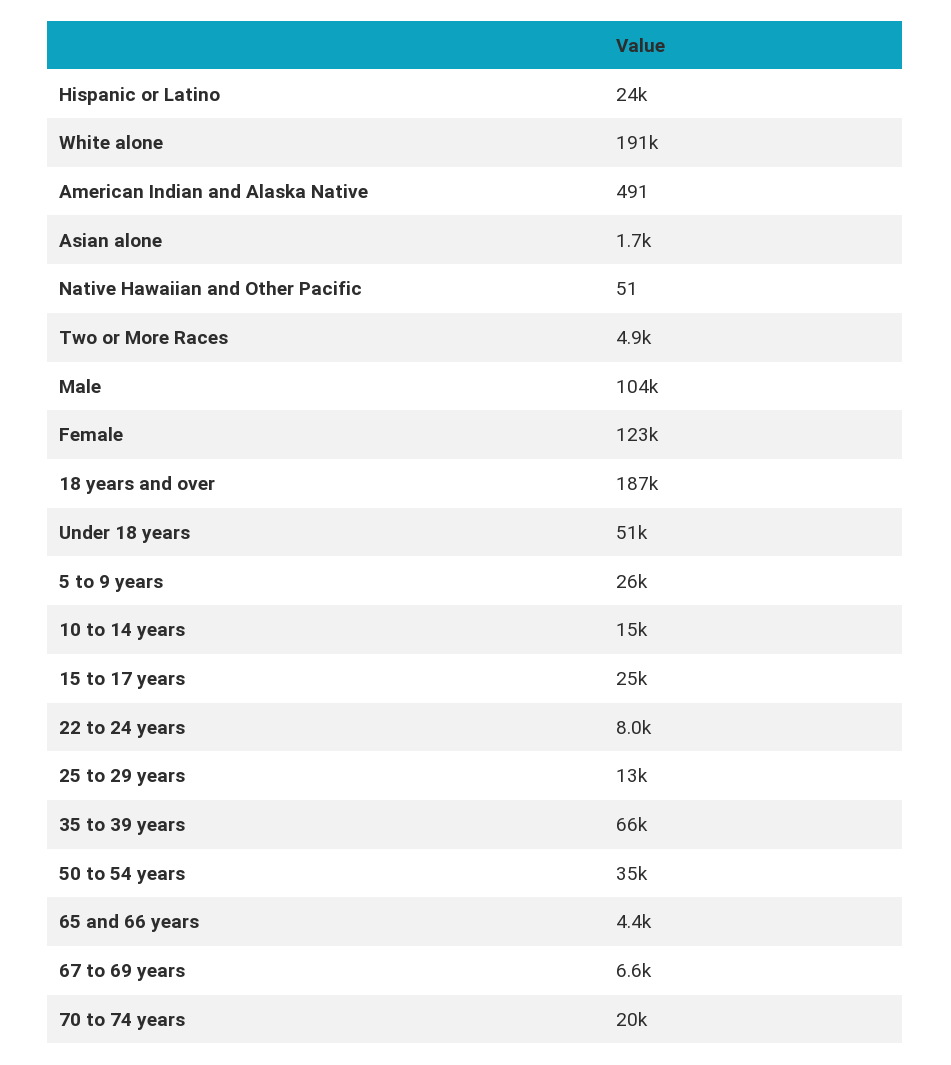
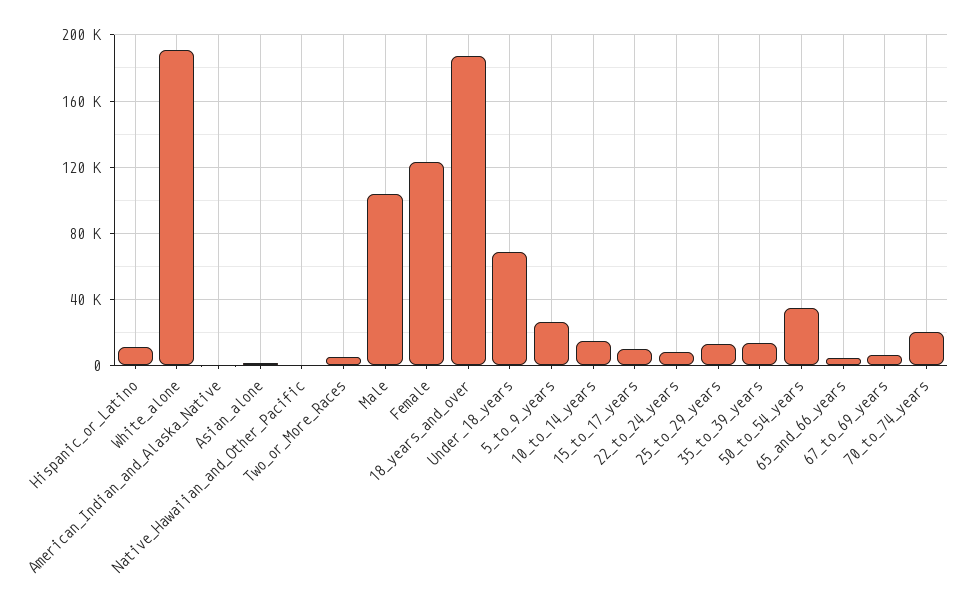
  {
-   "Hispanic or Latino": 24000,
+   "Hispanic or Latino": 10000,
    "White alone": 191000,
    "American Indian and Alaska Native": 491,
    "Asian alone": 1700,
    "Native Hawaiian and Other Pacific": 51,
    "Two or More Races": 4900,
    "Male": 104000,
    "Female": 123000,
    "18 years and over": 187000,
-   "Under 18 years": 51000,
+   "Under 18 years": 70000,
    "5 to 9 years": 26000,
    "10 to 14 years": 15000,
-   "15 to 17 years": 25000,
+   "15 to 17 years": 10000,
    "22 to 24 years": 8000,
    "25 to 29 years": 13000,
-   "35 to 39 years": 66000,
+   "35 to 39 years": 15000,
    "50 to 54 years": 35000,
    "65 and 66 years": 4400,
    "67 to 69 years": 6600,
    "70 to 74 years": 20000
  }

